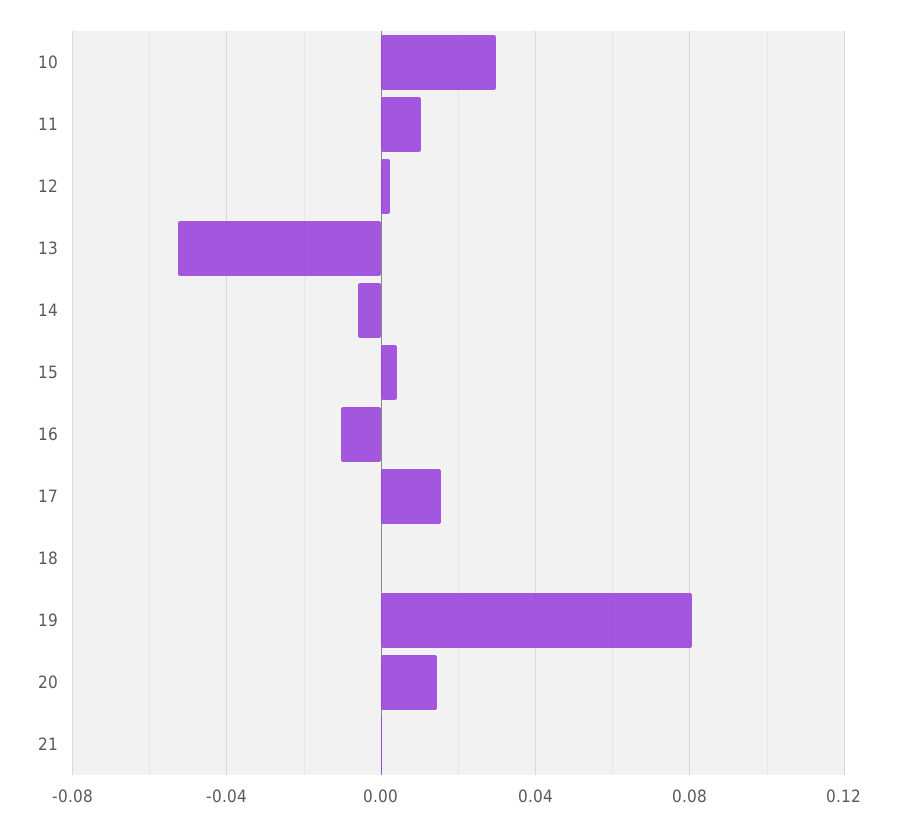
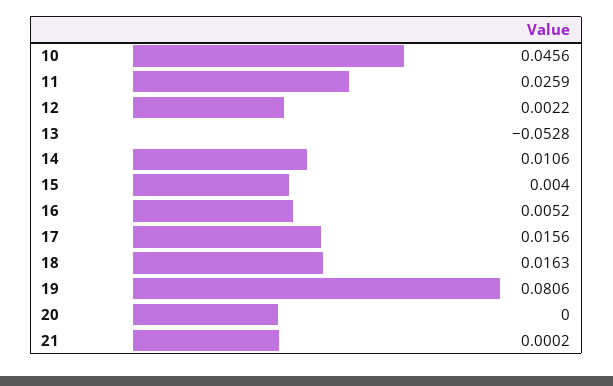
  {
-   "10": 0.03,
+   "10": 0.0456,
-   "11": 0.01,
+   "11": 0.0259,
    "12": 0.0022,
    "13": -0.0528,
-   "14": -0.005,
+   "14": 0.0106,
    "15": 0.004,
-   "16": -0.01,
+   "16": 0.0052,
    "17": 0.0156,
-   "18": 0,
+   "18": 0.0163,
    "19": 0.0806,
-   "20": 0.015,
+   "20": 0,
    "21": 0.0002
  }

